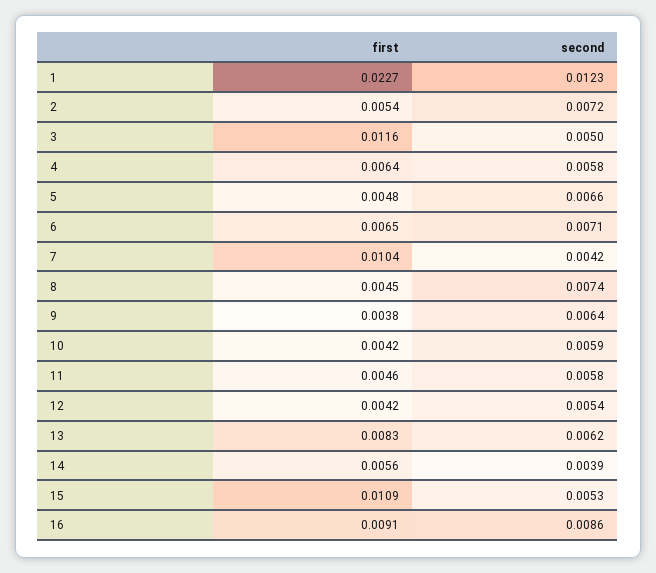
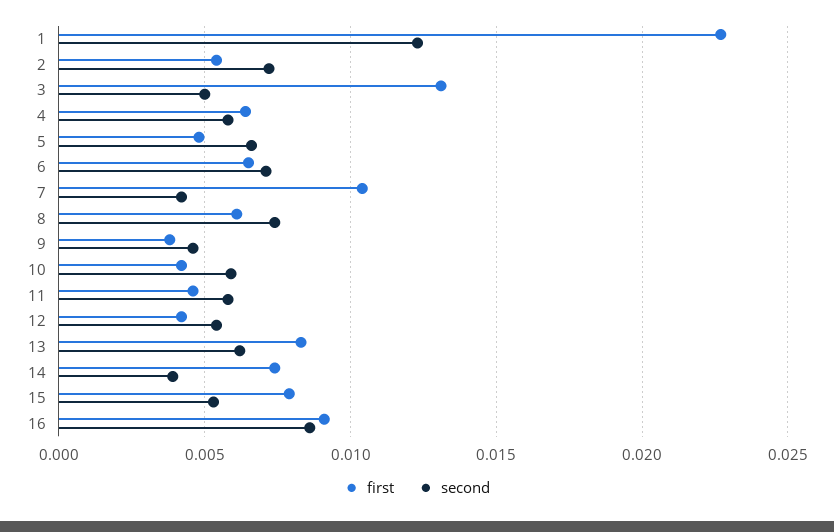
  {
    "first": {
      "1": 0.0227,
      "2": 0.0054,
-     "3": 0.0116,
+     "3": 0.013,
      "4": 0.0064,
      "5": 0.0048,
      "6": 0.0065,
      "7": 0.0104,
-     "8": 0.0045,
+     "8": 0.006,
      "9": 0.0038,
      "10": 0.0042,
      "11": 0.0046,
      "12": 0.0042,
      "13": 0.0083,
-     "14": 0.0056,
+     "14": 0.0075,
-     "15": 0.0109,
+     "15": 0.008,
      "16": 0.0091
    },
    "second": {
      "1": 0.0123,
      "2": 0.0072,
      "3": 0.005,
      "4": 0.0058,
      "5": 0.0066,
      "6": 0.0071,
      "7": 0.0042,
      "8": 0.0074,
-     "9": 0.0064,
+     "9": 0.0045,
      "10": 0.0059,
      "11": 0.0058,
      "12": 0.0054,
      "13": 0.0062,
      "14": 0.0039,
      "15": 0.0053,
      "16": 0.0086
    }
  }

